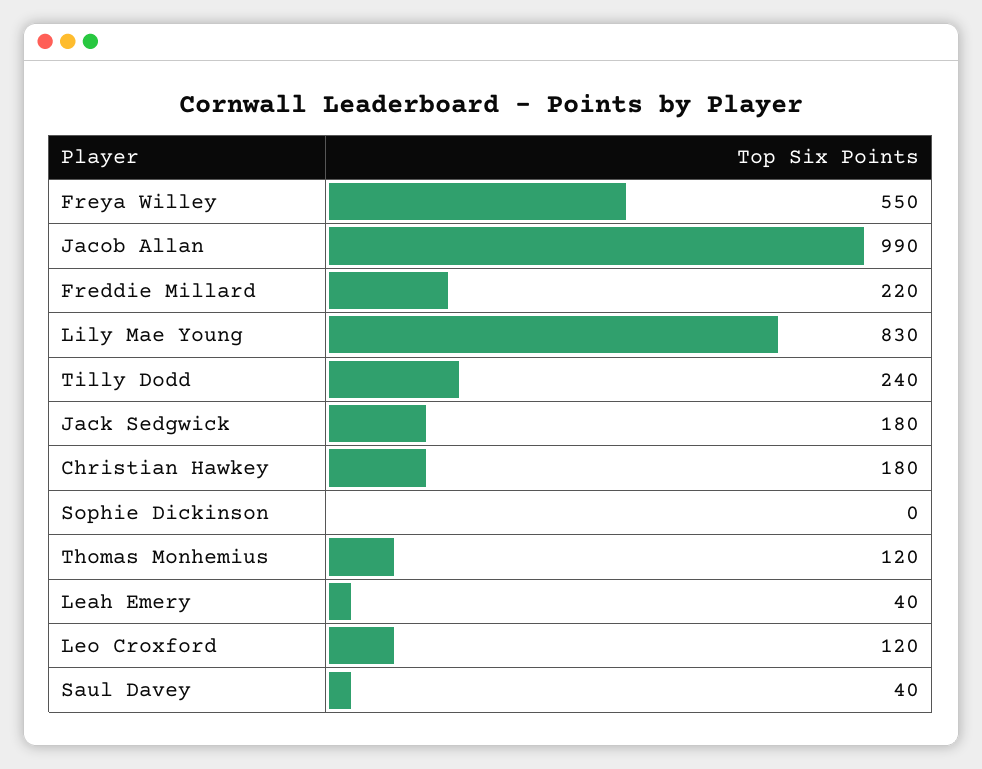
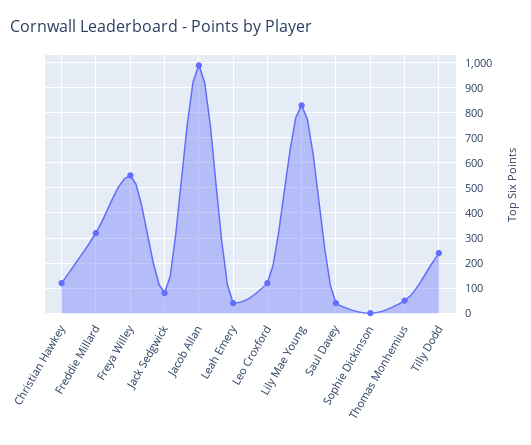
  {
    "Freya Willey": 550,
    "Jacob Allan": 990,
-   "Freddie Millard": 220,
+   "Freddie Millard": 325,
    "Lily Mae Young": 830,
    "Tilly Dodd": 240,
-   "Jack Sedgwick": 180,
+   "Jack Sedgwick": 75,
-   "Christian Hawkey": 180,
+   "Christian Hawkey": 125,
    "Sophie Dickinson": 0,
-   "Thomas Monhemius": 120,
+   "Thomas Monhemius": 50,
    "Leah Emery": 40,
    "Leo Croxford": 120,
    "Saul Davey": 40
  }

